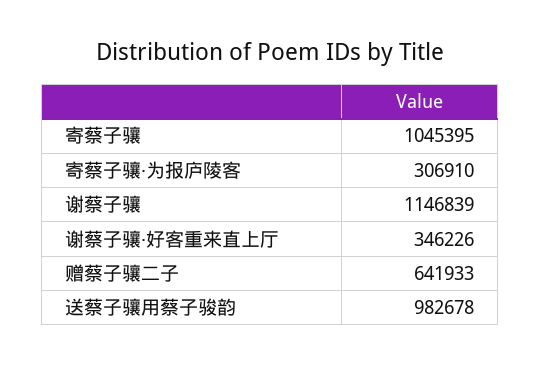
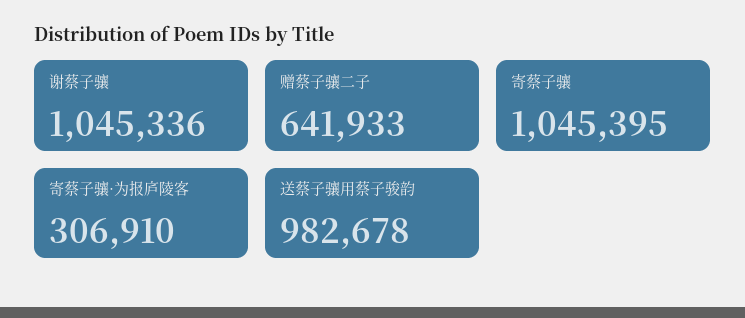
  {
    "寄蔡子骧": 1045395,
    "寄蔡子骧·为报庐陵客": 306910,
-   "谢蔡子骧": 1146839,
+   "谢蔡子骧": 1045336,
-   "谢蔡子骧·好客重来直上厅": 346226,
    "赠蔡子骧二子": 641933,
    "送蔡子骧用蔡子骏韵": 982678
  }

